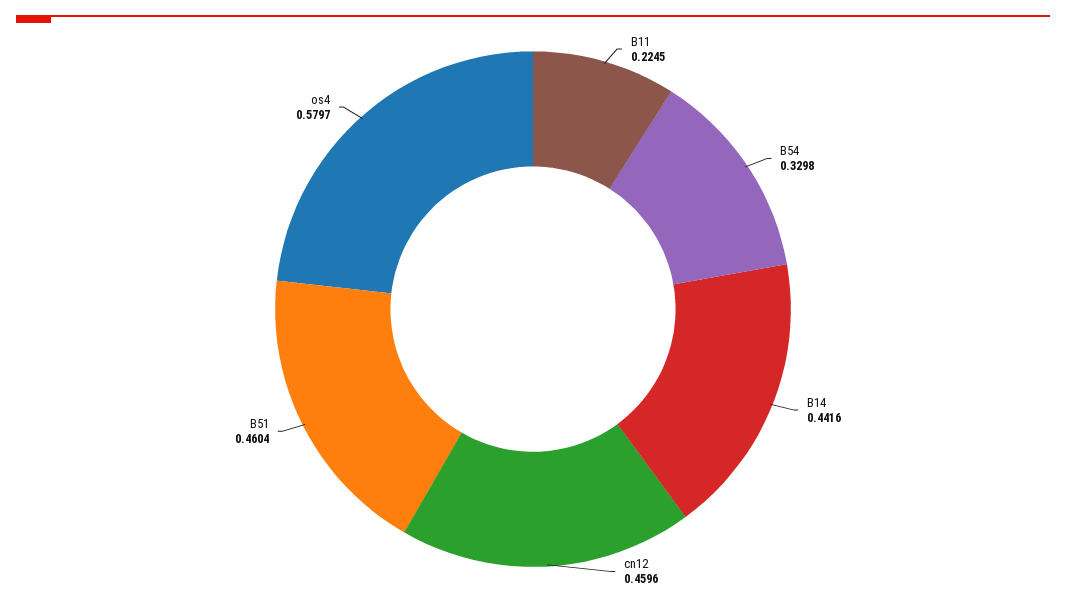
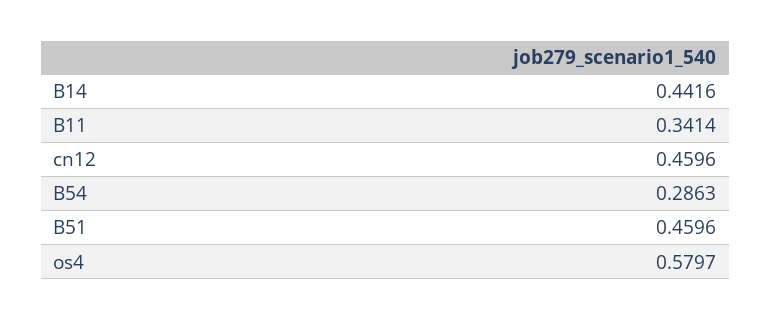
  {
-   "B11": 0.2245,
+   "B11": 0.3414,
-   "B54": 0.3298,
+   "B54": 0.2863,
    "B14": 0.4416,
    "cn12": 0.4596,
-   "B51": 0.4604,
+   "B51": 0.4596,
    "os4": 0.5797
  }

